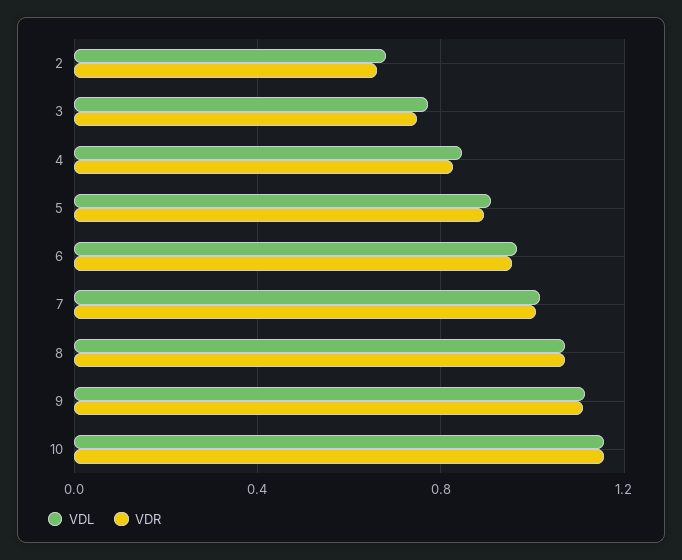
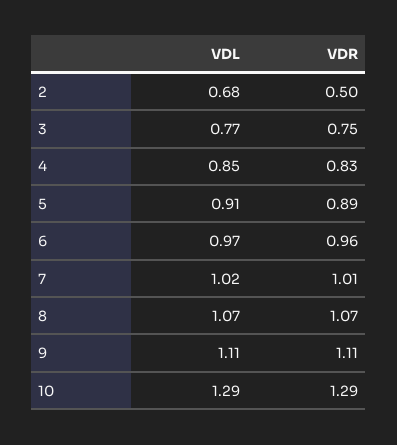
  {
    "VDL": {
      "2": 0.68,
      "3": 0.77,
      "4": 0.85,
      "5": 0.91,
      "6": 0.97,
      "7": 1.02,
      "8": 1.07,
      "9": 1.11,
-     "10": 1.15
+     "10": 1.29
    },
    "VDR": {
-     "2": 0.65,
+     "2": 0.5,
      "3": 0.75,
      "4": 0.83,
      "5": 0.89,
      "6": 0.96,
      "7": 1.01,
      "8": 1.07,
      "9": 1.11,
-     "10": 1.15
+     "10": 1.29
    }
  }

